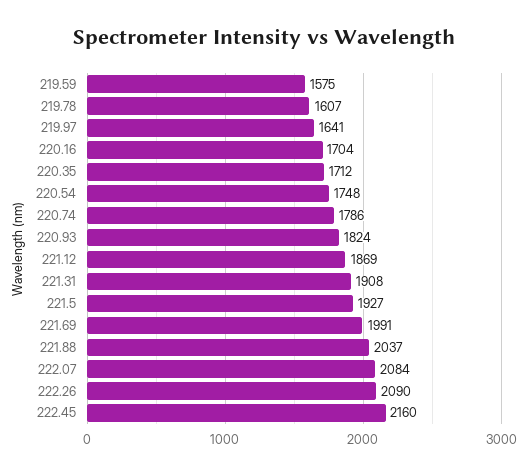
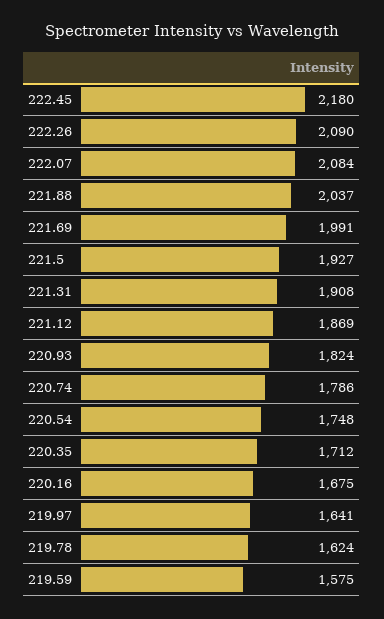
  {
    "219.59": 1575,
-   "219.78": 1607,
+   "219.78": 1624,
    "219.97": 1641,
-   "220.16": 1704,
+   "220.16": 1675,
    "220.35": 1712,
    "220.54": 1748,
    "220.74": 1786,
    "220.93": 1824,
    "221.12": 1869,
    "221.31": 1908,
    "221.5": 1927,
    "221.69": 1991,
    "221.88": 2037,
    "222.07": 2084,
    "222.26": 2090,
-   "222.45": 2160
+   "222.45": 2180
  }

